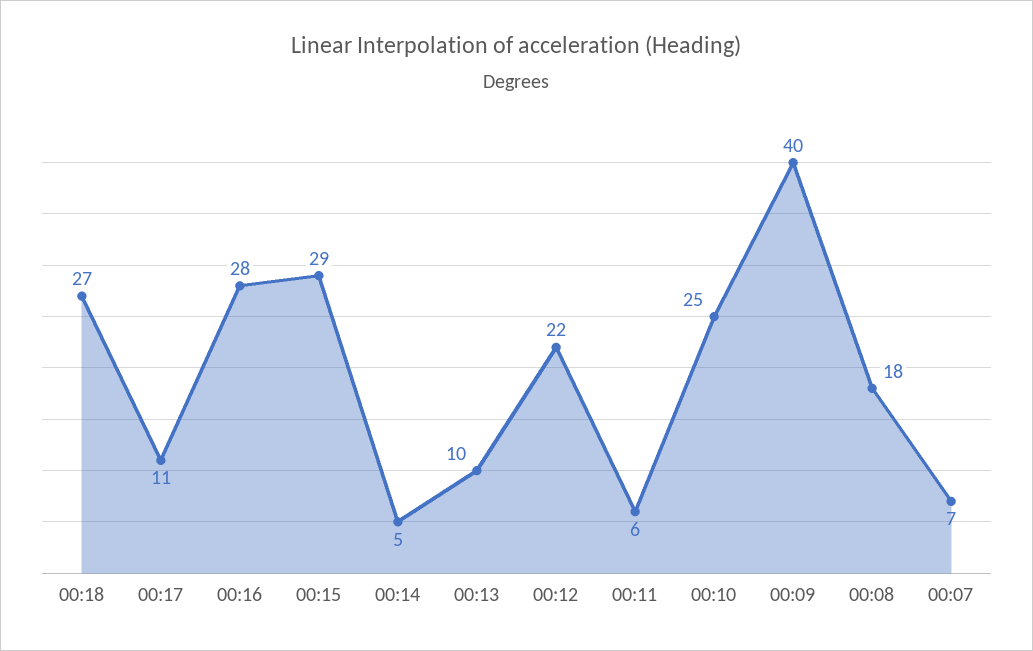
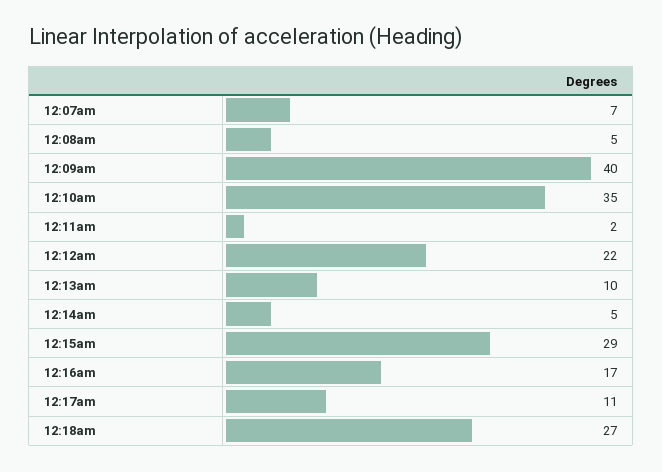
  {
    "00:18": 27,
    "00:17": 11,
-   "00:16": 28,
+   "00:16": 17,
    "00:15": 29,
    "00:14": 5,
    "00:13": 10,
    "00:12": 22,
-   "00:11": 6,
+   "00:11": 2,
-   "00:10": 25,
+   "00:10": 35,
    "00:09": 40,
-   "00:08": 18,
+   "00:08": 5,
    "00:07": 7
  }

